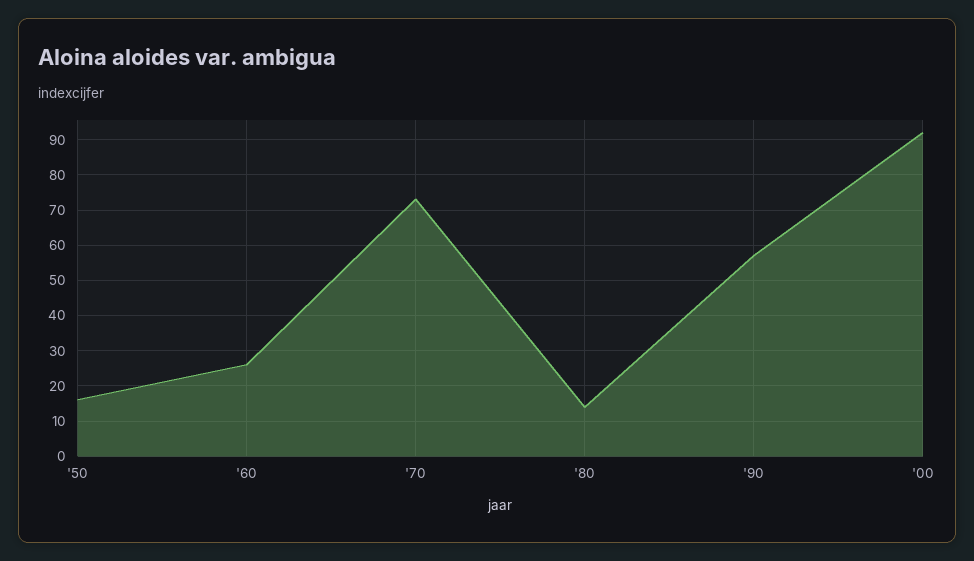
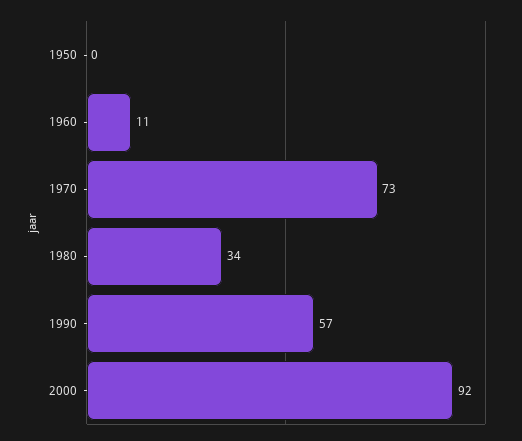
  {
-   "'50": 15,
+   "'50": 0,
-   "'60": 25,
+   "'60": 11,
    "'70": 73,
-   "'80": 15,
+   "'80": 34,
    "'90": 57,
    "'00": 92
  }

